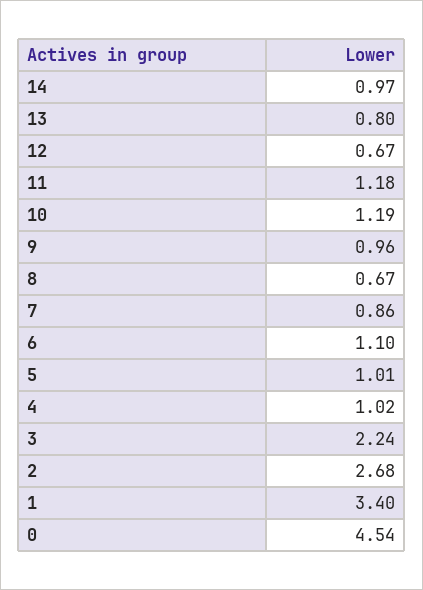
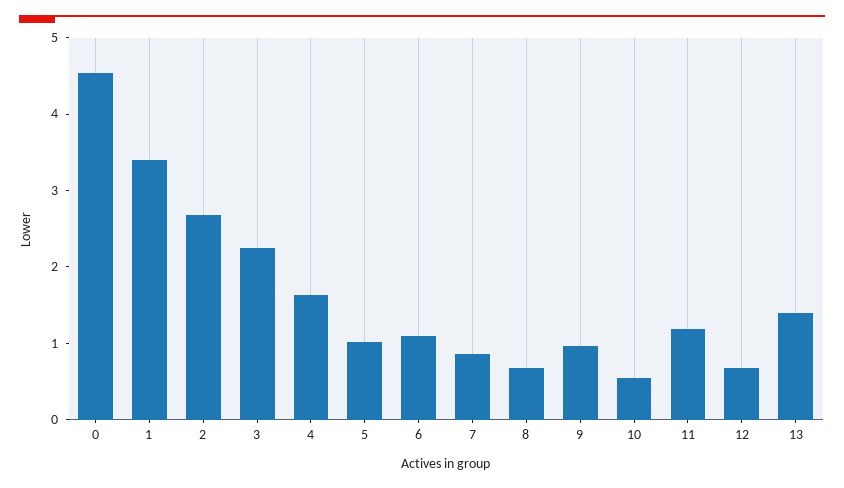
  {
-   "14": 0.97,
-   "13": 0.8,
+   "13": 1.4,
    "12": 0.67,
    "11": 1.18,
-   "10": 1.19,
+   "10": 0.6,
    "9": 0.96,
    "8": 0.67,
    "7": 0.86,
    "6": 1.1,
    "5": 1.01,
-   "4": 1.02,
+   "4": 1.6,
    "3": 2.24,
    "2": 2.68,
    "1": 3.4,
    "0": 4.54
  }

